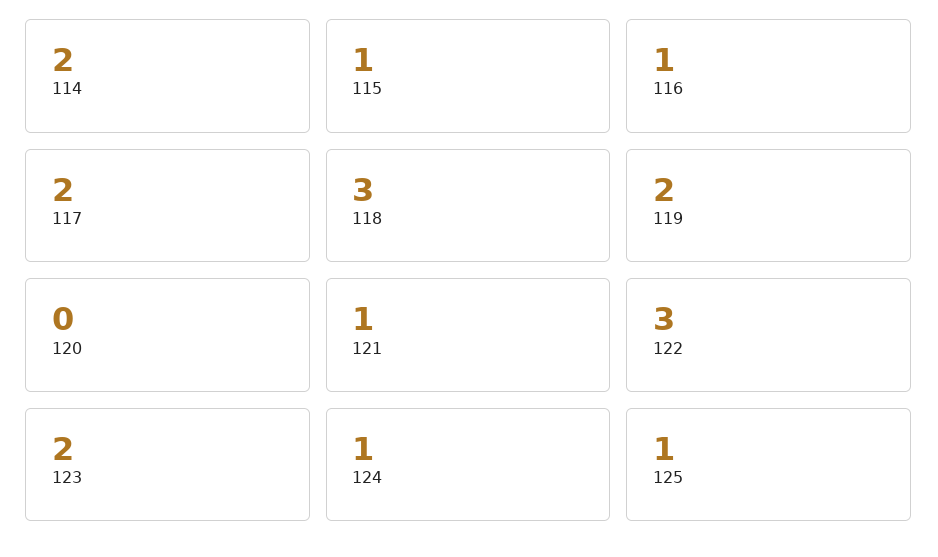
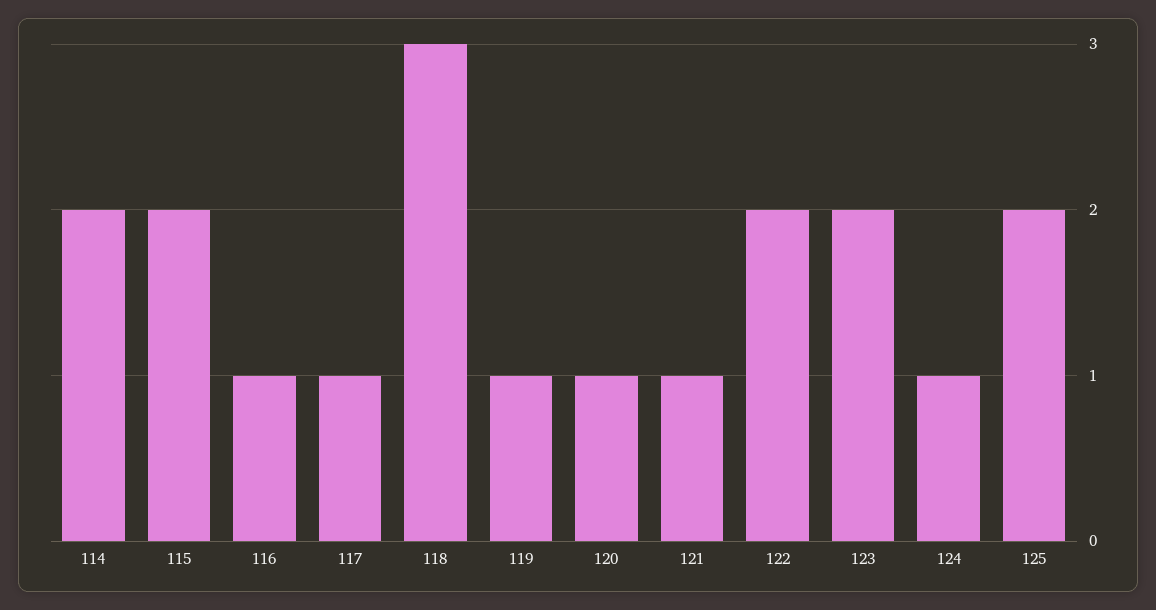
  {
    "114": 2,
-   "115": 1,
+   "115": 2,
    "116": 1,
-   "117": 2,
+   "117": 1,
    "118": 3,
-   "119": 2,
+   "119": 1,
-   "120": 0,
+   "120": 1,
    "121": 1,
-   "122": 3,
+   "122": 2,
    "123": 2,
    "124": 1,
-   "125": 1
+   "125": 2
  }

